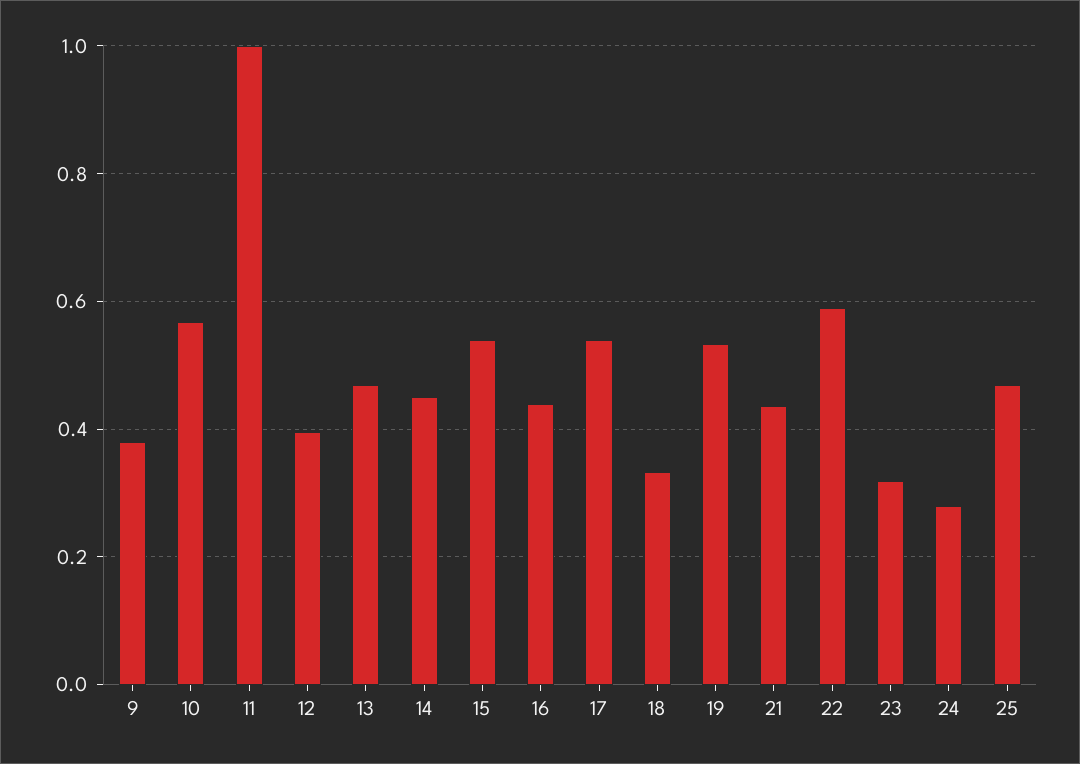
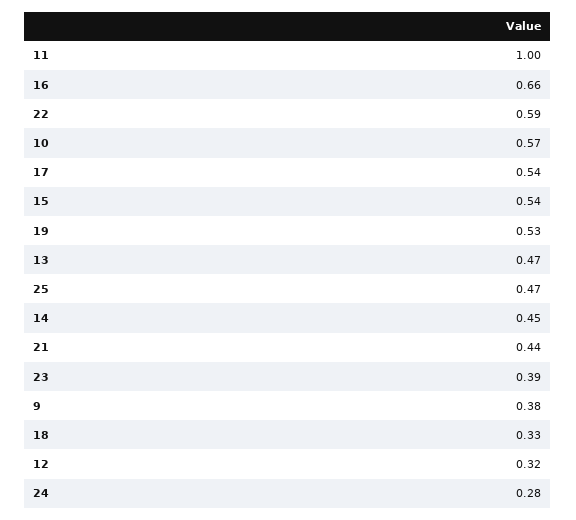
  {
    "9": 0.38,
    "10": 0.57,
    "11": 1,
-   "12": 0.4,
+   "12": 0.32,
    "13": 0.47,
    "14": 0.45,
    "15": 0.54,
-   "16": 0.44,
+   "16": 0.66,
    "17": 0.54,
    "18": 0.33,
    "19": 0.53,
    "21": 0.44,
    "22": 0.59,
-   "23": 0.32,
+   "23": 0.39,
    "24": 0.28,
    "25": 0.47
  }

